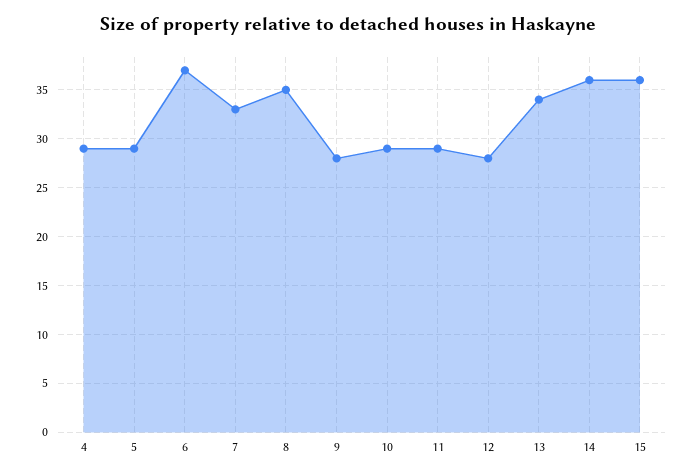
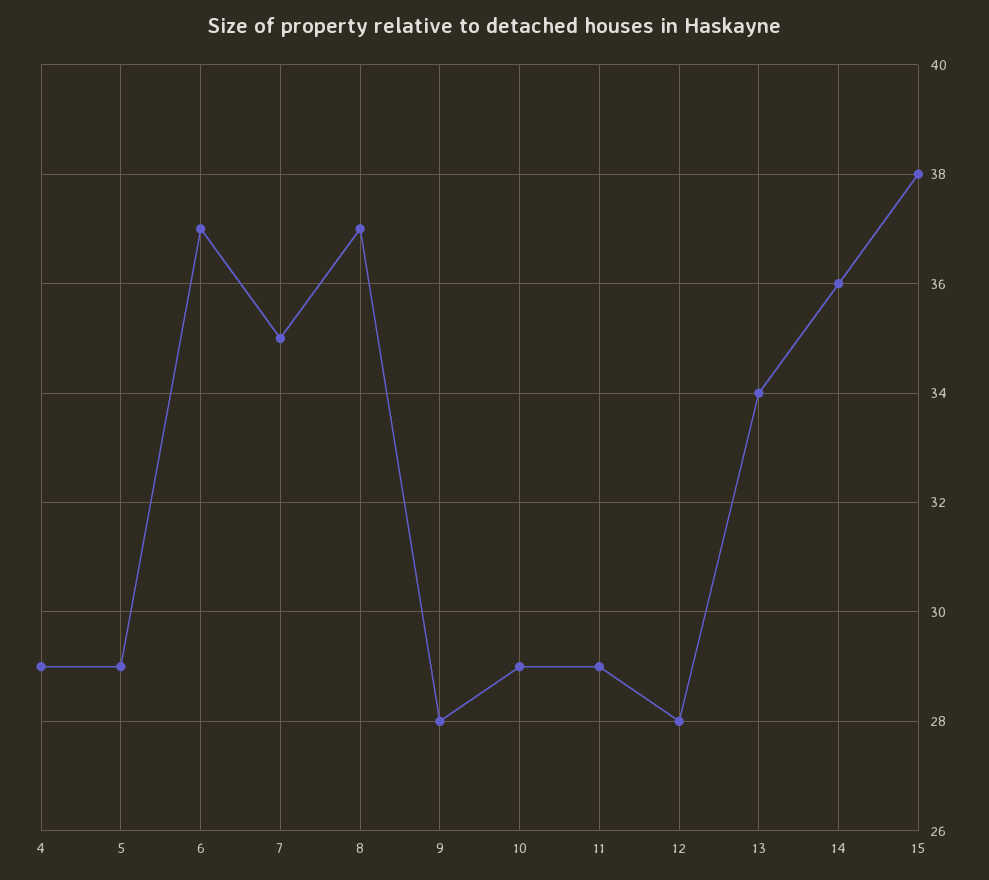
  {
    "4": 29,
    "5": 29,
    "6": 37,
-   "7": 33,
+   "7": 35,
-   "8": 35,
+   "8": 37,
    "9": 28,
    "10": 29,
    "11": 29,
    "12": 28,
    "13": 34,
    "14": 36,
-   "15": 36
+   "15": 38
  }

